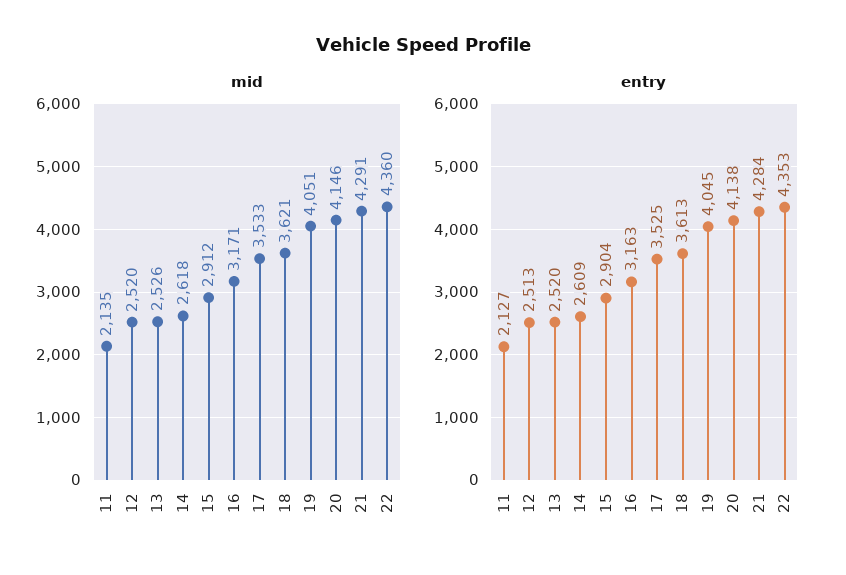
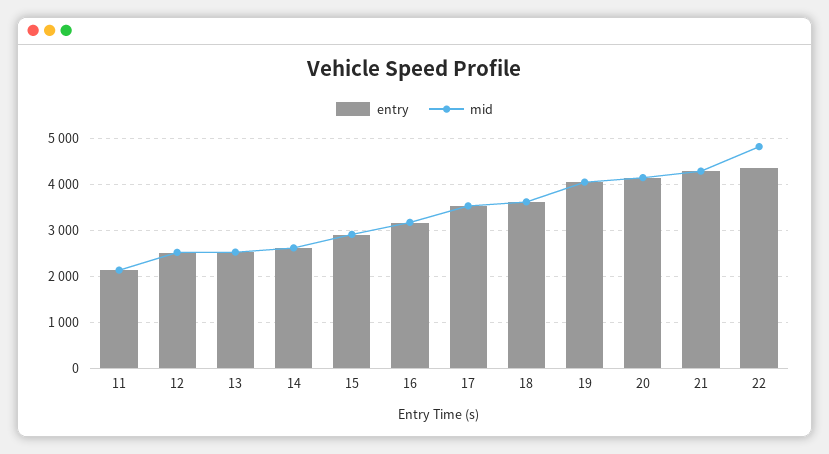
  {
    "mid": {
      "11": 2135,
      "12": 2520,
      "13": 2526,
      "14": 2618,
      "15": 2912,
      "16": 3171,
      "17": 3533,
      "18": 3621,
      "19": 4051,
      "20": 4146,
      "21": 4291,
-     "22": 4360
+     "22": 4800
    },
    "entry": {
      "11": 2127,
      "12": 2513,
      "13": 2520,
      "14": 2609,
      "15": 2904,
      "16": 3163,
      "17": 3525,
      "18": 3613,
      "19": 4045,
      "20": 4138,
      "21": 4284,
      "22": 4353
    }
  }

